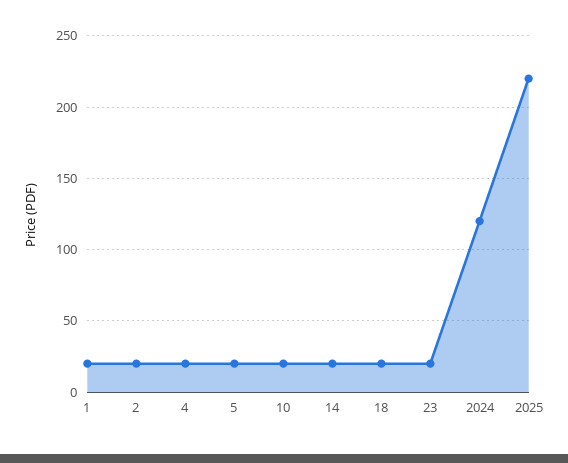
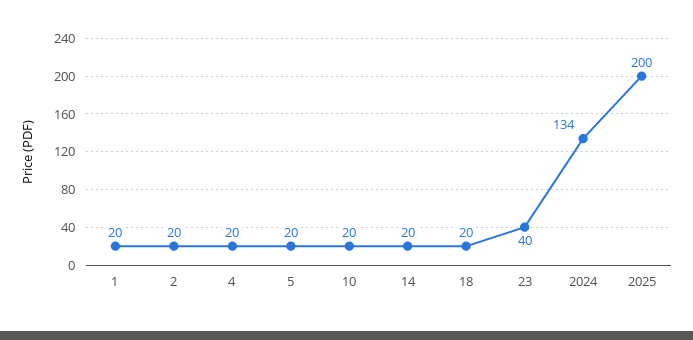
  {
    "1": 20,
    "2": 20,
    "4": 20,
    "5": 20,
    "10": 20,
    "14": 20,
    "18": 20,
-   "23": 20,
+   "23": 40,
-   "2024": 120,
+   "2024": 134,
-   "2025": 220
+   "2025": 200
  }

